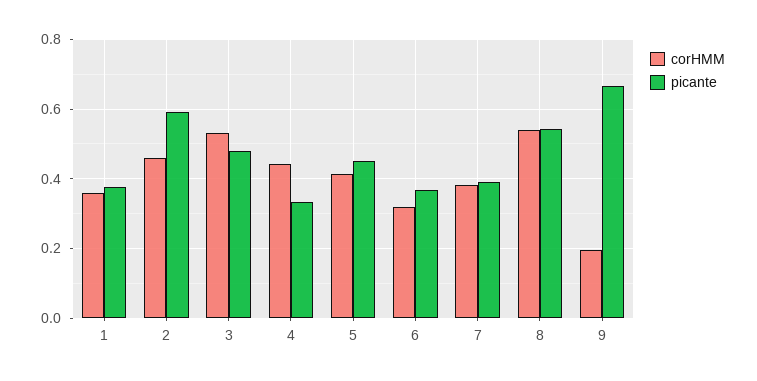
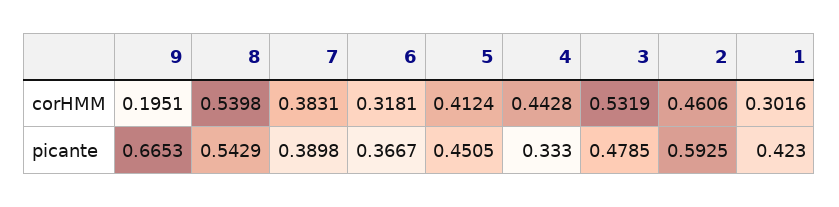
  {
    "corHMM": {
-     "1": 0.36,
+     "1": 0.3016,
      "2": 0.4606,
      "3": 0.5319,
      "4": 0.4428,
      "5": 0.4124,
      "6": 0.3181,
      "7": 0.3831,
      "8": 0.5398,
      "9": 0.1951
    },
    "picante": {
-     "1": 0.38,
+     "1": 0.423,
      "2": 0.5925,
      "3": 0.4785,
      "4": 0.333,
      "5": 0.4505,
      "6": 0.3667,
      "7": 0.3898,
      "8": 0.5429,
      "9": 0.6653
    }
  }

